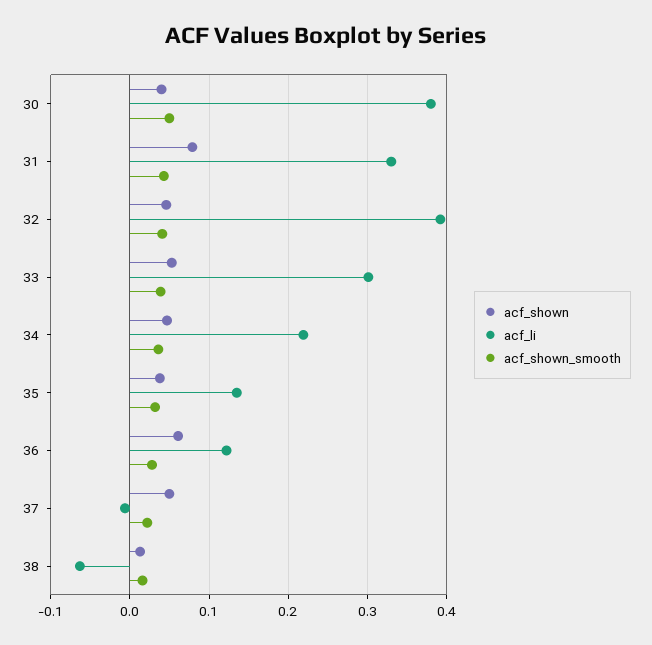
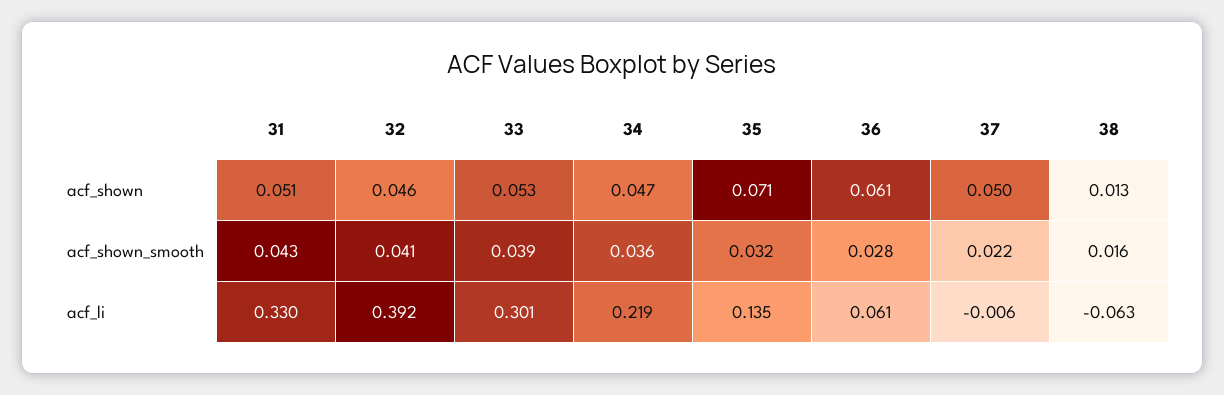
  {
    "acf_shown": {
-     "30": 0.04,
-     "31": 0.08,
+     "31": 0.051,
      "32": 0.046,
      "33": 0.053,
      "34": 0.047,
-     "35": 0.04,
+     "35": 0.071,
      "36": 0.061,
      "37": 0.05,
      "38": 0.013
    },
    "acf_li": {
-     "30": 0.38,
      "31": 0.33,
      "32": 0.392,
      "33": 0.301,
      "34": 0.219,
      "35": 0.135,
-     "36": 0.12,
+     "36": 0.061,
      "37": -0.006,
      "38": -0.063
    },
    "acf_shown_smooth": {
-     "30": 0.05,
      "31": 0.043,
      "32": 0.041,
      "33": 0.039,
      "34": 0.036,
      "35": 0.032,
      "36": 0.028,
      "37": 0.022,
      "38": 0.016
    }
  }

